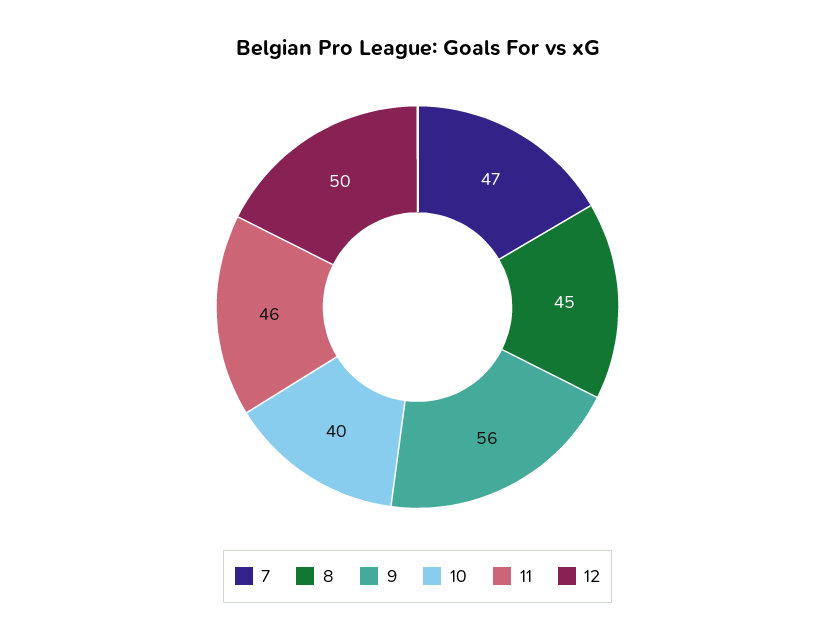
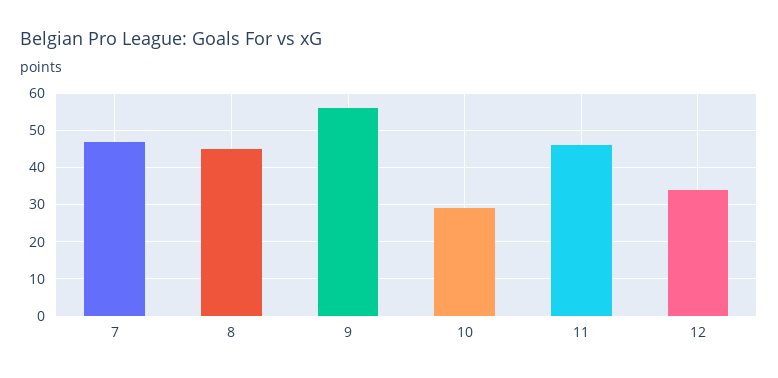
  {
    "7": 47,
    "8": 45,
    "9": 56,
-   "10": 40,
+   "10": 30,
    "11": 46,
-   "12": 50
+   "12": 35
  }

